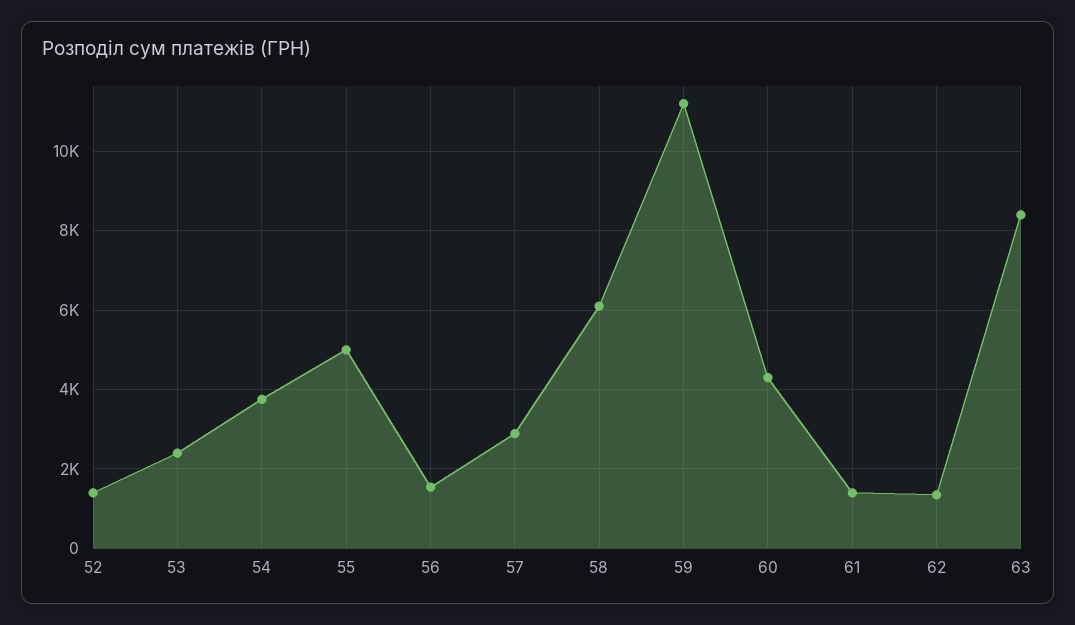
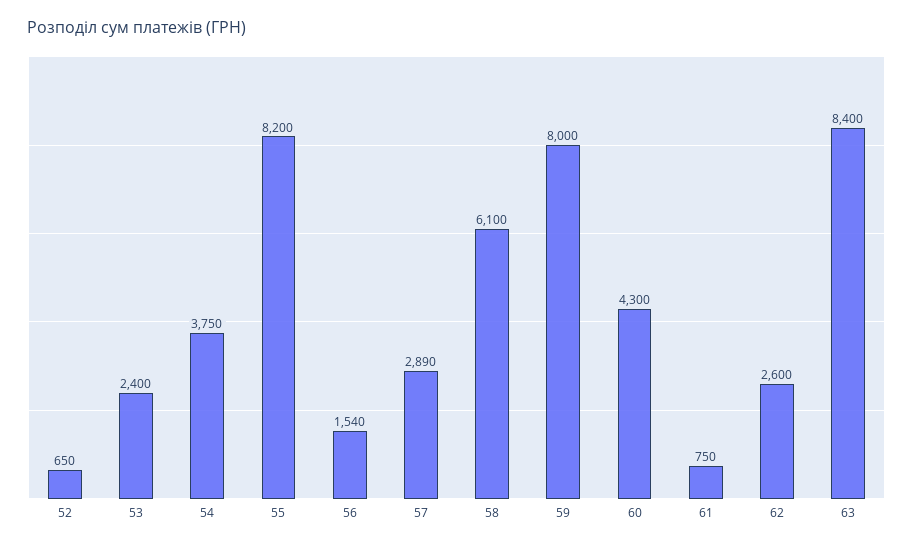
  {
-   "52": 1400,
+   "52": 650,
    "53": 2400,
    "54": 3750,
-   "55": 5000,
+   "55": 8200,
    "56": 1540,
    "57": 2890,
    "58": 6100,
-   "59": 11200,
+   "59": 8000,
    "60": 4300,
-   "61": 1400,
+   "61": 750,
-   "62": 1400,
+   "62": 2600,
    "63": 8400
  }

